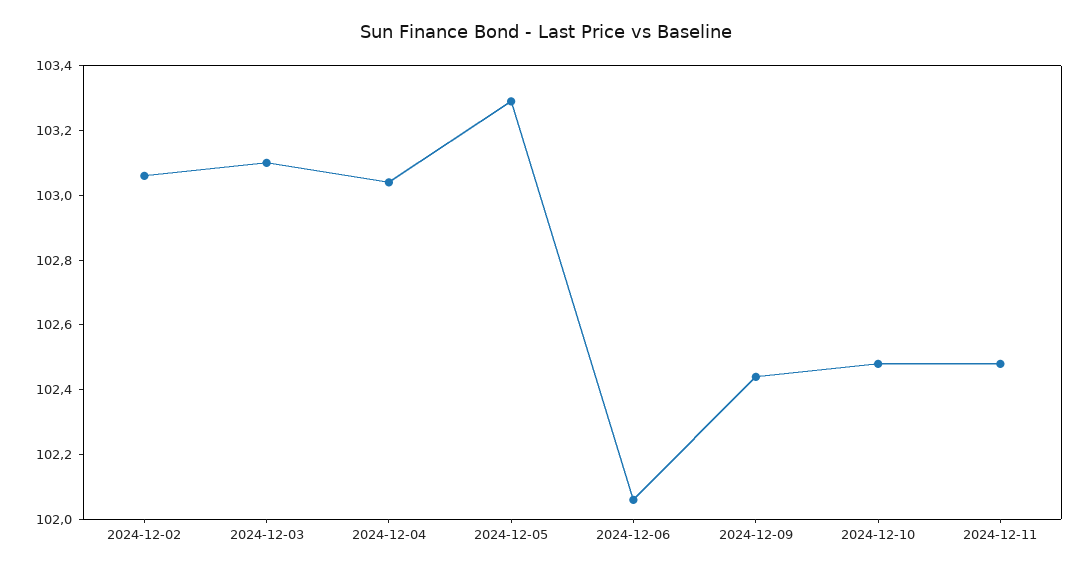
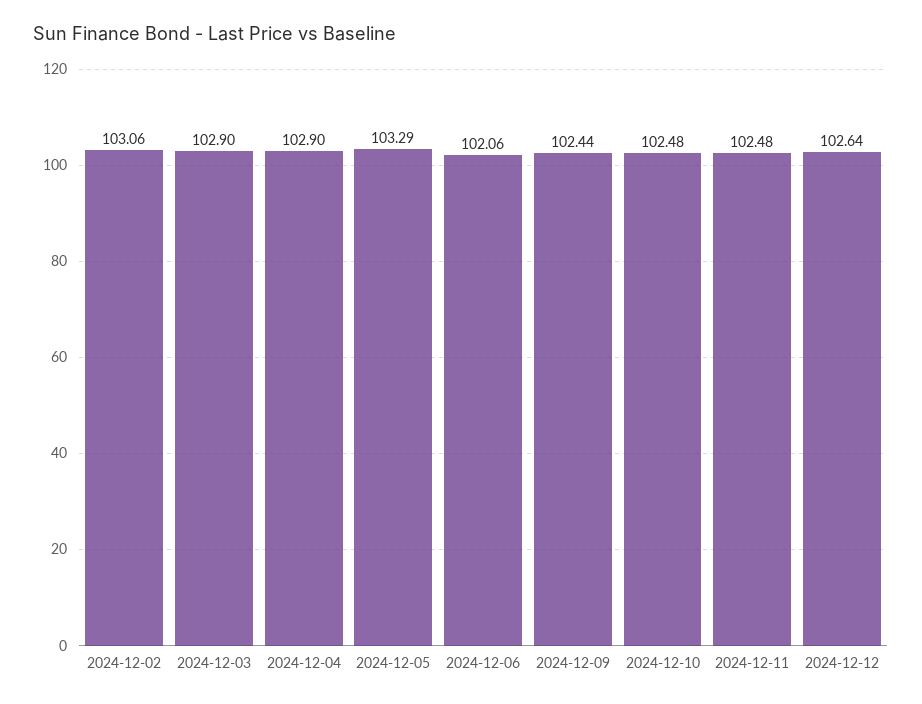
  {
    "2024-12-02": 103.06,
-   "2024-12-03": 103.1,
+   "2024-12-03": 102.9,
-   "2024-12-04": 103.05,
+   "2024-12-04": 102.9,
    "2024-12-05": 103.29,
    "2024-12-06": 102.06,
    "2024-12-09": 102.44,
    "2024-12-10": 102.48,
-   "2024-12-11": 102.48
+   "2024-12-11": 102.48,
+   "2024-12-12": 102.64
  }

